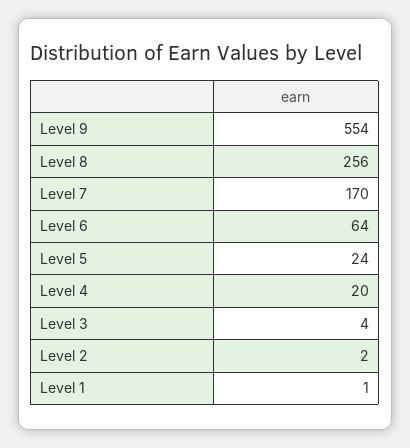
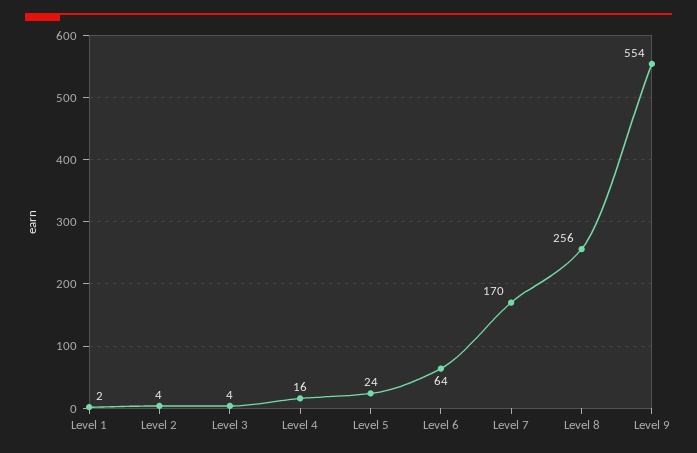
  {
    "Level 9": 554,
    "Level 8": 256,
    "Level 7": 170,
    "Level 6": 64,
    "Level 5": 24,
-   "Level 4": 20,
+   "Level 4": 16,
    "Level 3": 4,
-   "Level 2": 2,
+   "Level 2": 4,
-   "Level 1": 1
+   "Level 1": 2
  }

